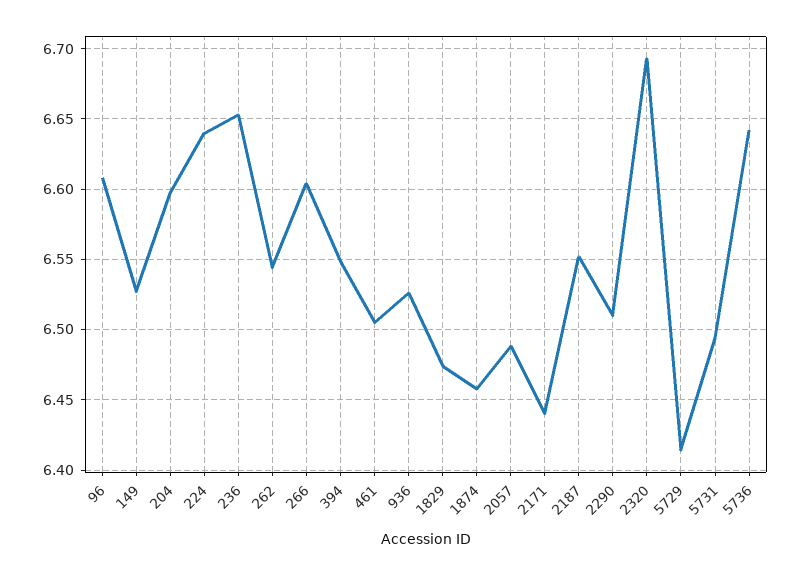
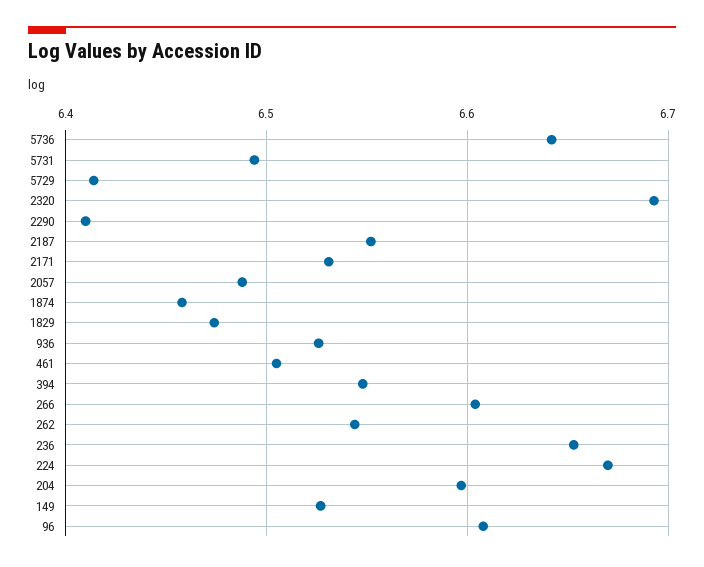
  {
    "96": 6.61,
    "149": 6.525,
    "204": 6.595,
-   "224": 6.64,
+   "224": 6.67,
    "236": 6.655,
    "262": 6.545,
    "266": 6.605,
    "394": 6.55,
    "461": 6.505,
    "936": 6.525,
    "1829": 6.475,
    "1874": 6.46,
    "2057": 6.49,
-   "2171": 6.44,
+   "2171": 6.53,
    "2187": 6.55,
-   "2290": 6.51,
+   "2290": 6.41,
    "2320": 6.695,
    "5729": 6.415,
    "5731": 6.495,
    "5736": 6.64
  }

